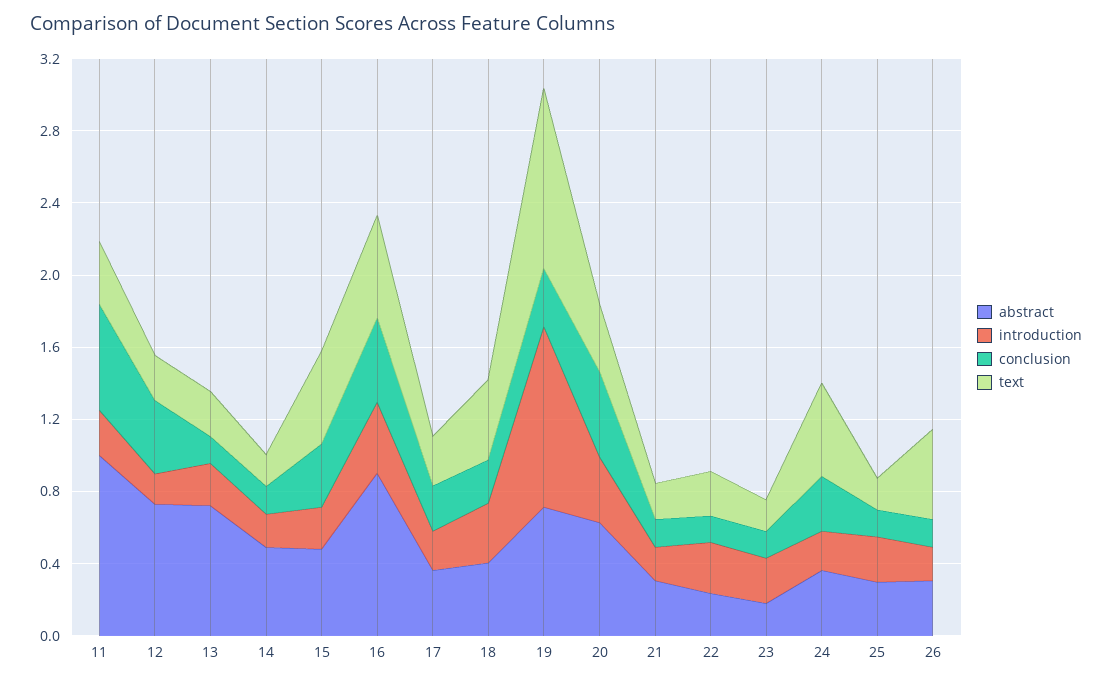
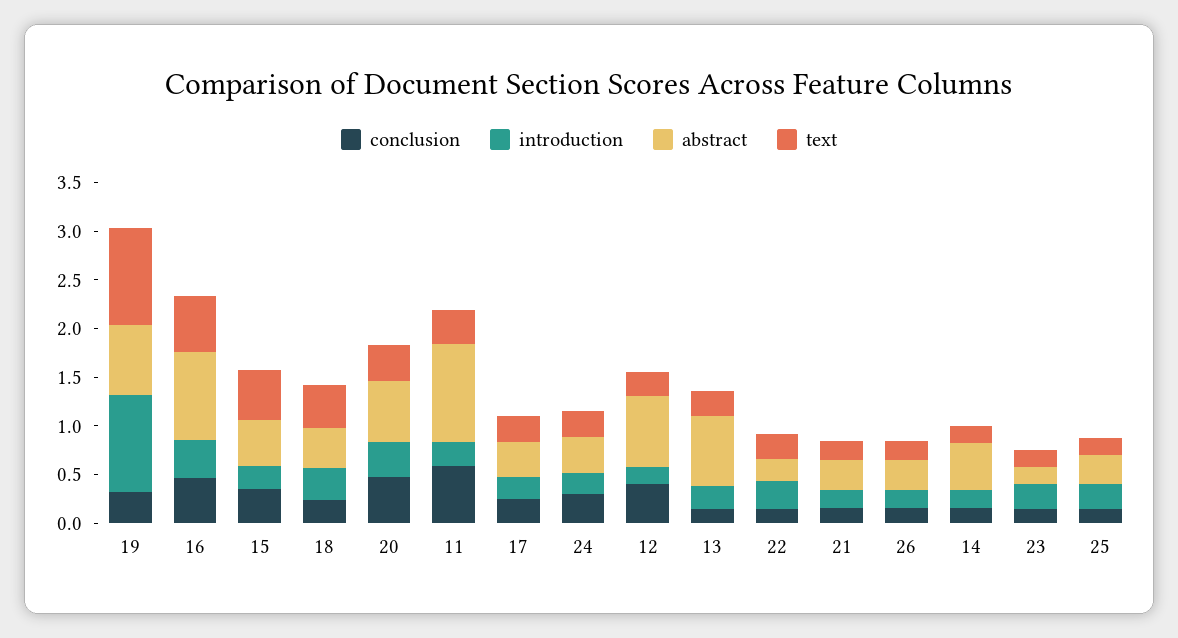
  {
    "abstract": {
      "11": 1,
      "12": 0.7,
      "13": 0.7,
      "14": 0.5,
      "15": 0.5,
      "16": 0.9,
      "17": 0.4,
      "18": 0.4,
      "19": 0.7,
      "20": 0.6,
      "21": 0.3,
      "22": 0.2,
      "23": 0.2,
      "24": 0.4,
      "25": 0.3,
      "26": 0.3
    },
    "introduction": {
      "11": 0.3,
      "12": 0.2,
      "13": 0.2,
      "14": 0.2,
      "15": 0.2,
      "16": 0.4,
      "17": 0.2,
      "18": 0.3,
      "19": 1,
      "20": 0.4,
      "21": 0.2,
      "22": 0.3,
      "23": 0.3,
      "24": 0.2,
      "25": 0.3,
      "26": 0.2
    },
    "conclusion": {
      "11": 0.6,
      "12": 0.4,
      "13": 0.2,
      "14": 0.2,
      "15": 0.4,
      "16": 0.5,
      "17": 0.3,
      "18": 0.2,
      "19": 0.3,
      "20": 0.5,
      "21": 0.2,
      "22": 0.1,
      "23": 0.1,
      "24": 0.3,
      "25": 0.1,
      "26": 0.2
    },
    "text": {
      "11": 0.3,
      "12": 0.2,
      "13": 0.2,
      "14": 0.2,
      "15": 0.5,
      "16": 0.6,
      "17": 0.3,
      "18": 0.4,
      "19": 1,
      "20": 0.4,
      "21": 0.2,
      "22": 0.2,
      "23": 0.2,
-     "24": 0.5,
+     "24": 0.3,
      "25": 0.2,
-     "26": 0.5
+     "26": 0.2
    }
  }

